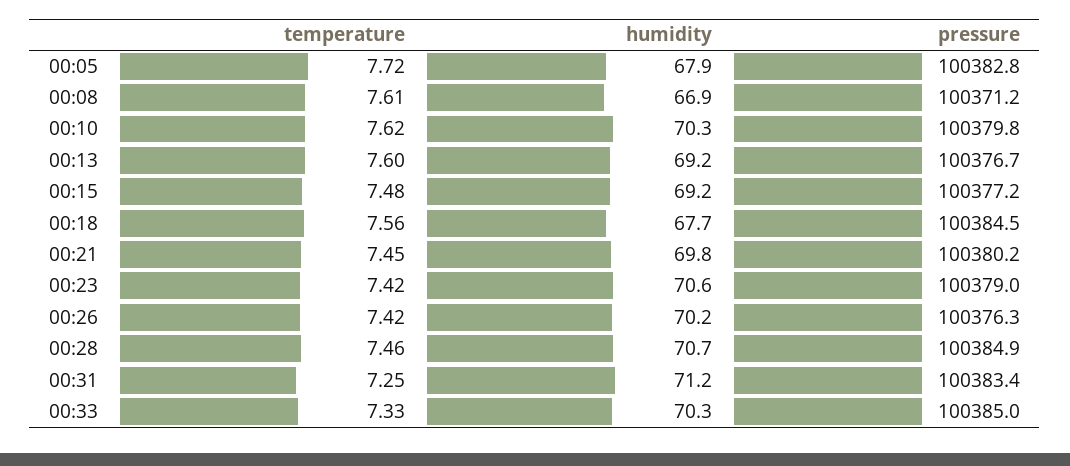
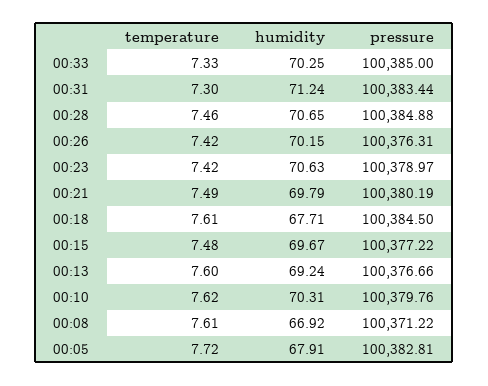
  {
    "temperature": {
      "00:05": 7.72,
      "00:08": 7.61,
      "00:10": 7.62,
      "00:13": 7.6,
      "00:15": 7.48,
-     "00:18": 7.56,
+     "00:18": 7.61,
-     "00:21": 7.45,
+     "00:21": 7.49,
      "00:23": 7.42,
      "00:26": 7.42,
      "00:28": 7.46,
-     "00:31": 7.25,
+     "00:31": 7.3,
      "00:33": 7.33
    },
    "humidity": {
      "00:05": 67.91,
      "00:08": 66.92,
      "00:10": 70.31,
      "00:13": 69.24,
-     "00:15": 69.2,
+     "00:15": 69.67,
      "00:18": 67.71,
      "00:21": 69.79,
      "00:23": 70.63,
      "00:26": 70.15,
      "00:28": 70.65,
      "00:31": 71.24,
      "00:33": 70.25
    },
    "pressure": {
      "00:05": 100382.81,
      "00:08": 100371.22,
      "00:10": 100379.76,
      "00:13": 100376.66,
      "00:15": 100377.22,
      "00:18": 100384.5,
      "00:21": 100380.19,
      "00:23": 100378.97,
      "00:26": 100376.31,
      "00:28": 100384.88,
      "00:31": 100383.44,
      "00:33": 100385
    }
  }

